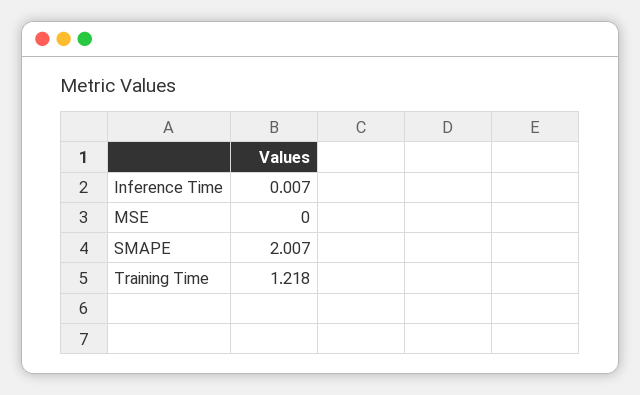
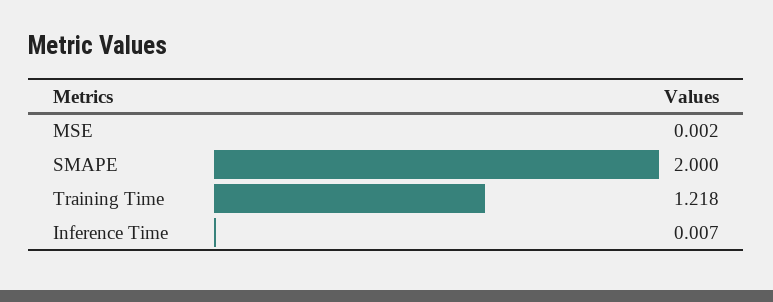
  {
    "Inference Time": 0.007,
-   "MSE": 0,
+   "MSE": 0.002,
-   "SMAPE": 2.007,
+   "SMAPE": 2,
    "Training Time": 1.218
  }

